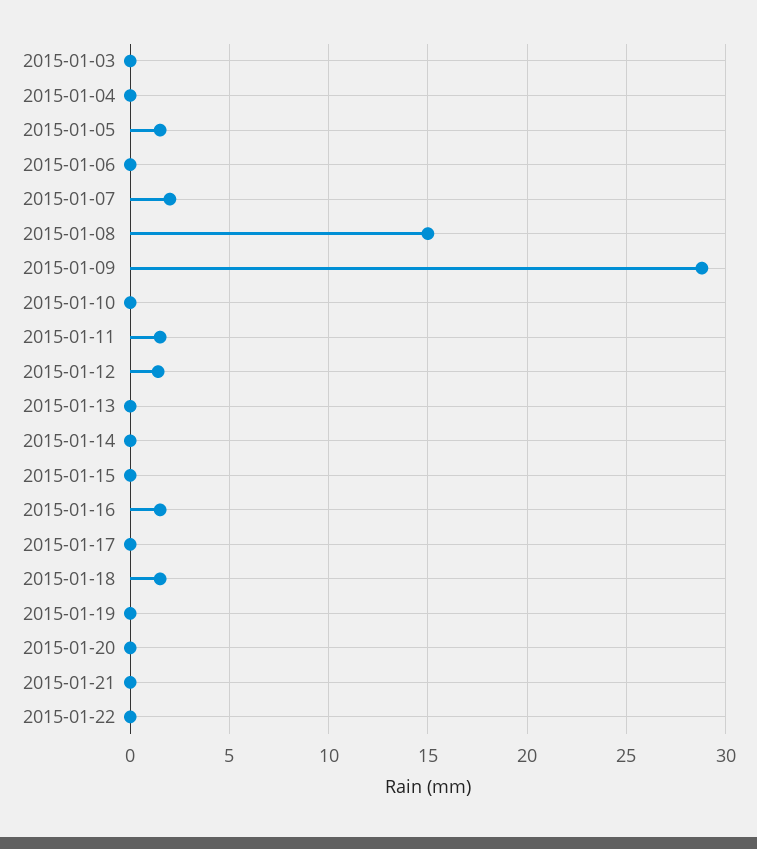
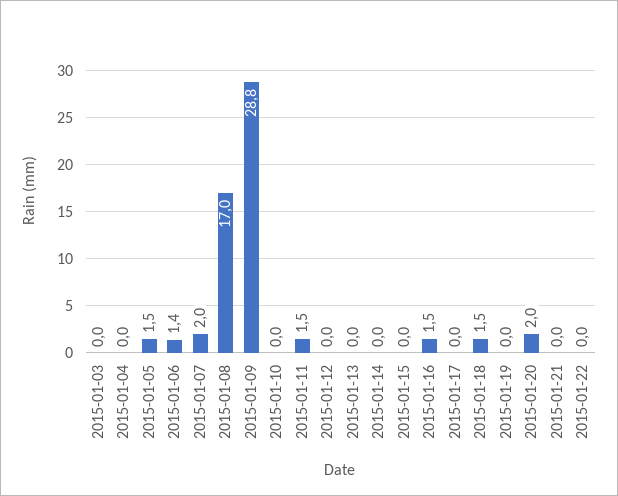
  {
    "2015-01-03": 0,
    "2015-01-04": 0,
    "2015-01-05": 1.5,
-   "2015-01-06": 0,
+   "2015-01-06": 1.4,
    "2015-01-07": 2,
-   "2015-01-08": 15,
+   "2015-01-08": 17,
    "2015-01-09": 28.8,
    "2015-01-10": 0,
    "2015-01-11": 1.5,
-   "2015-01-12": 1.5,
+   "2015-01-12": 0,
    "2015-01-13": 0,
    "2015-01-14": 0,
    "2015-01-15": 0,
    "2015-01-16": 1.5,
    "2015-01-17": 0,
    "2015-01-18": 1.5,
    "2015-01-19": 0,
-   "2015-01-20": 0,
+   "2015-01-20": 2,
    "2015-01-21": 0,
    "2015-01-22": 0
  }

